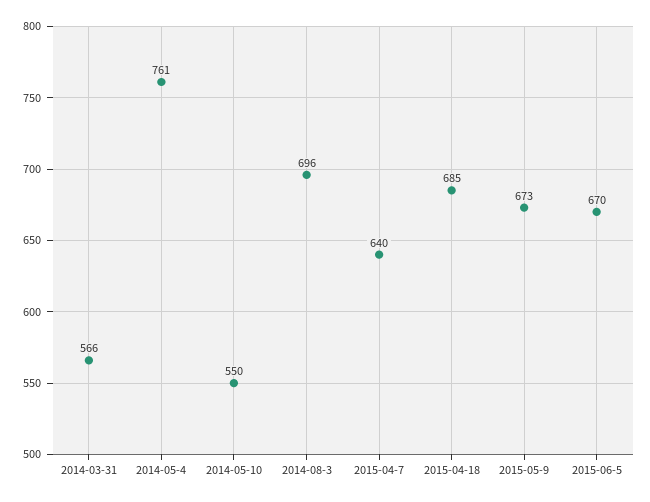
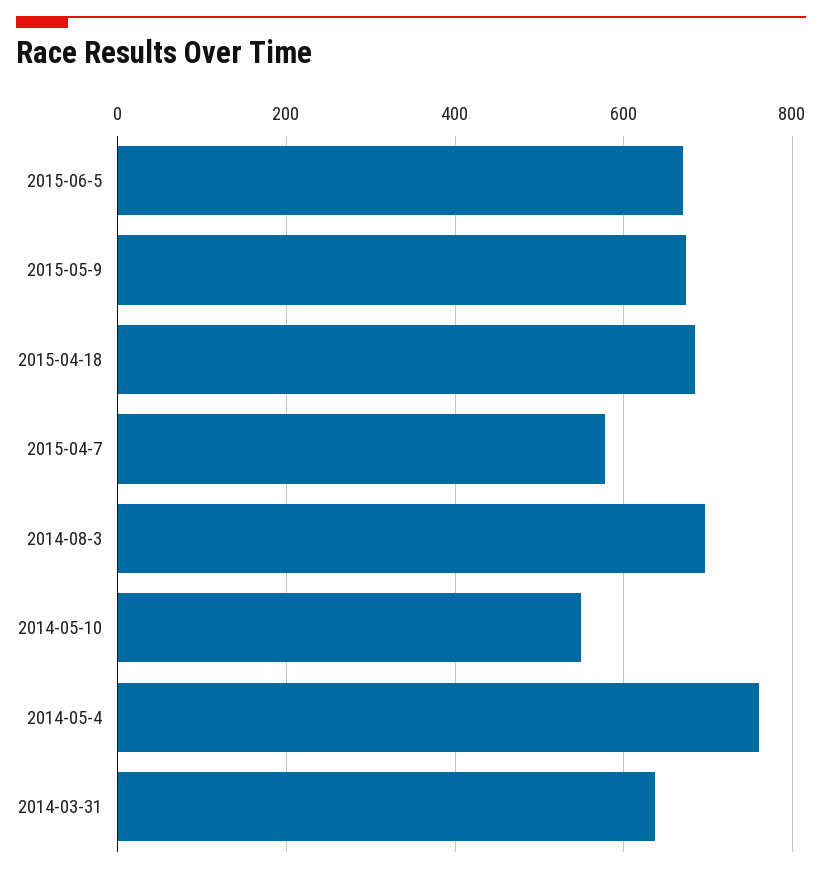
  {
-   "2014-03-31": 566,
+   "2014-03-31": 640,
    "2014-05-4": 761,
    "2014-05-10": 550,
    "2014-08-3": 696,
-   "2015-04-7": 640,
+   "2015-04-7": 580,
    "2015-04-18": 685,
    "2015-05-9": 673,
    "2015-06-5": 670
  }

